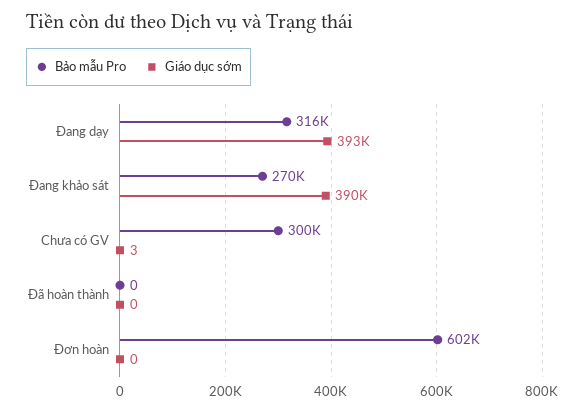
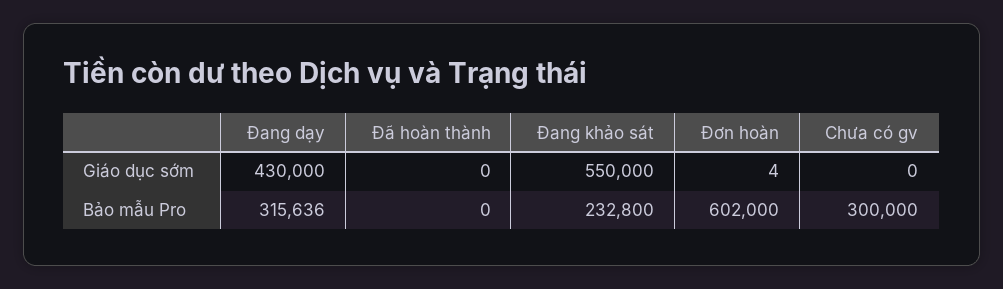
  {
    "Bảo mẫu Pro": {
      "Đang dạy": 315636,
-     "Đang khảo sát": 270000,
+     "Đang khảo sát": 232800,
      "Chưa có GV": 300000,
      "Đã hoàn thành": 0,
      "Đơn hoàn": 602000
    },
    "Giáo dục sớm": {
-     "Đang dạy": 393000,
+     "Đang dạy": 430000,
-     "Đang khảo sát": 390000,
+     "Đang khảo sát": 550000,
-     "Chưa có GV": 3,
+     "Chưa có GV": 0,
      "Đã hoàn thành": 0,
-     "Đơn hoàn": 0
+     "Đơn hoàn": 4
    }
  }

